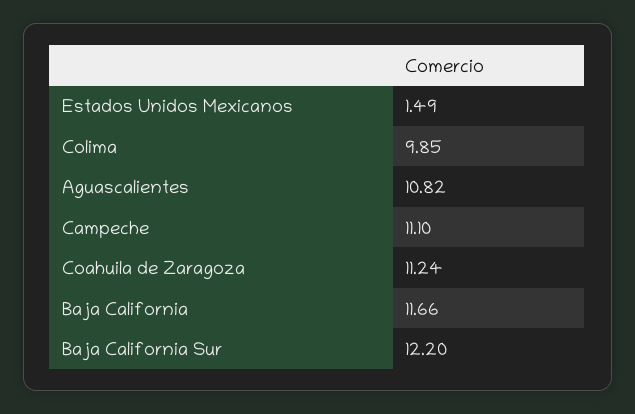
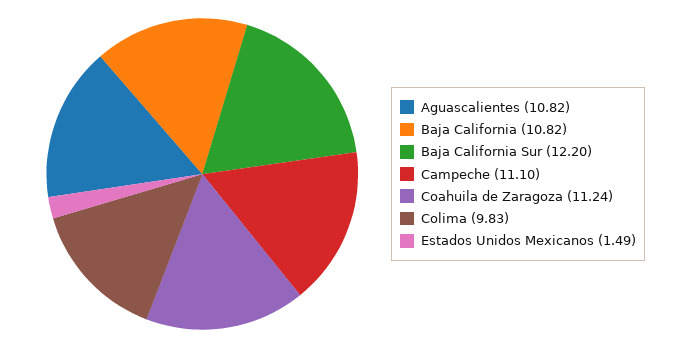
  {
    "Estados Unidos Mexicanos": 1.49,
-   "Colima": 9.85,
+   "Colima": 9.83,
    "Aguascalientes": 10.82,
    "Campeche": 11.1,
    "Coahuila de Zaragoza": 11.24,
-   "Baja California": 11.66,
+   "Baja California": 10.82,
    "Baja California Sur": 12.2
  }

